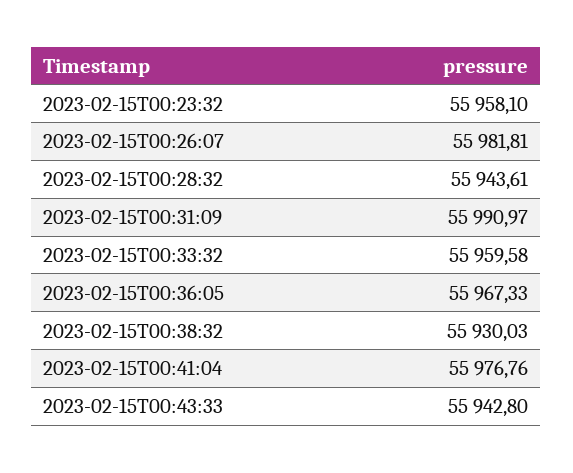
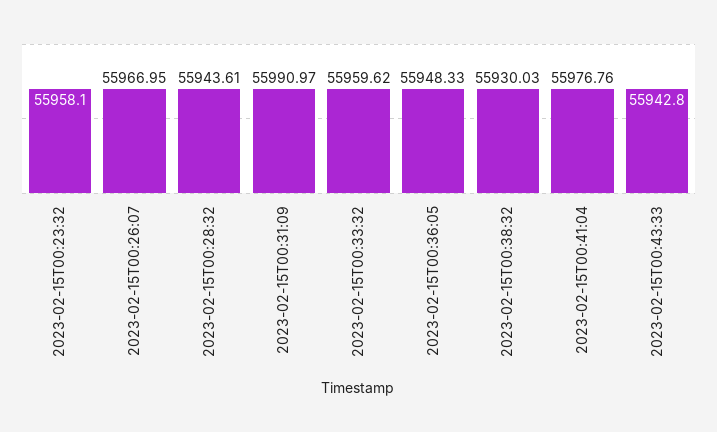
  {
    "2023-02-15T00:23:32": 55958.1,
-   "2023-02-15T00:26:07": 55981.81,
+   "2023-02-15T00:26:07": 55966.95,
    "2023-02-15T00:28:32": 55943.61,
    "2023-02-15T00:31:09": 55990.97,
-   "2023-02-15T00:33:32": 55959.58,
+   "2023-02-15T00:33:32": 55959.62,
-   "2023-02-15T00:36:05": 55967.33,
+   "2023-02-15T00:36:05": 55948.33,
    "2023-02-15T00:38:32": 55930.03,
    "2023-02-15T00:41:04": 55976.76,
    "2023-02-15T00:43:33": 55942.8
  }

